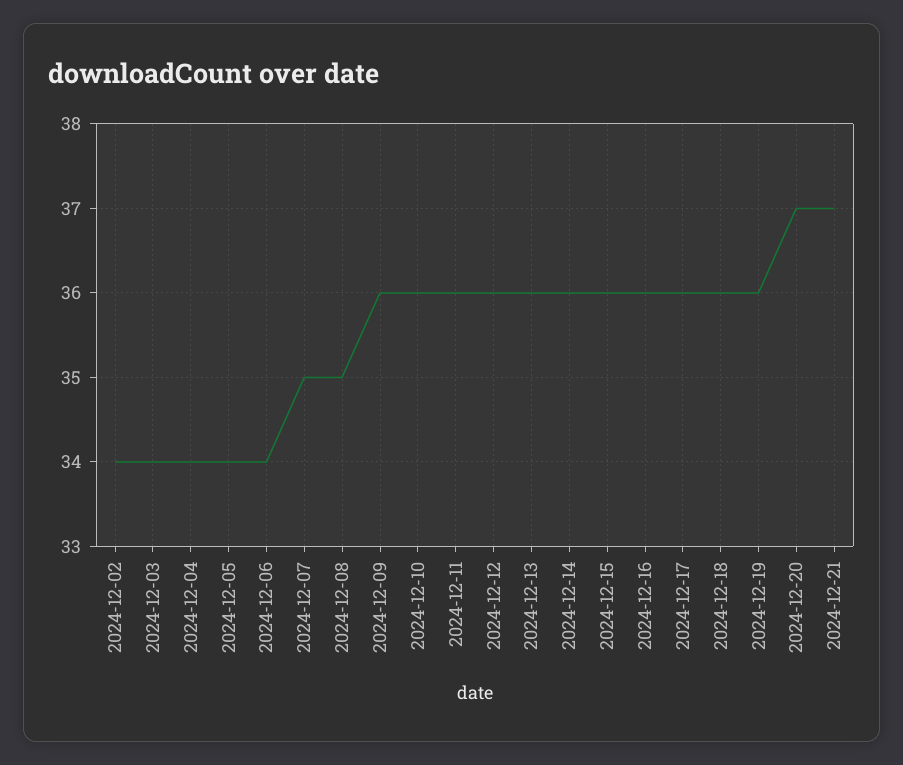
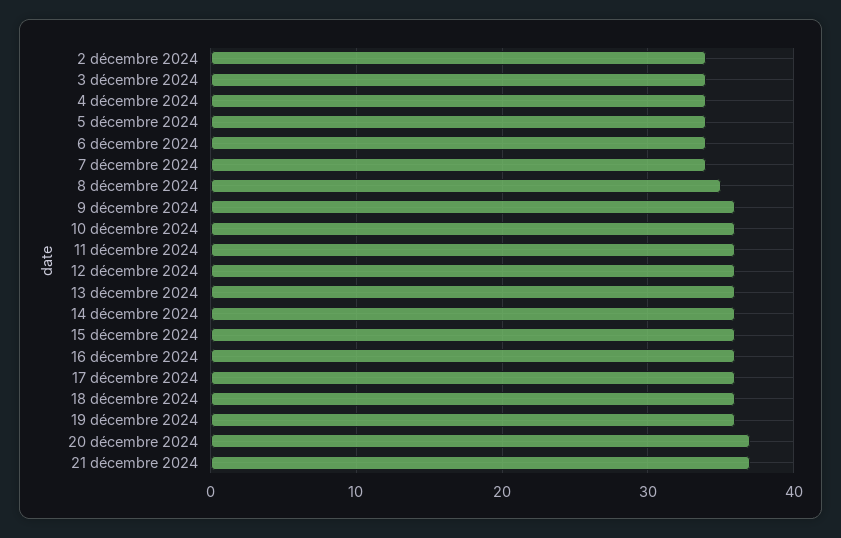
  {
    "2024-12-02": 34,
    "2024-12-03": 34,
    "2024-12-04": 34,
    "2024-12-05": 34,
    "2024-12-06": 34,
-   "2024-12-07": 35,
+   "2024-12-07": 34,
    "2024-12-08": 35,
    "2024-12-09": 36,
    "2024-12-10": 36,
    "2024-12-11": 36,
    "2024-12-12": 36,
    "2024-12-13": 36,
    "2024-12-14": 36,
    "2024-12-15": 36,
    "2024-12-16": 36,
    "2024-12-17": 36,
    "2024-12-18": 36,
    "2024-12-19": 36,
    "2024-12-20": 37,
    "2024-12-21": 37
  }

